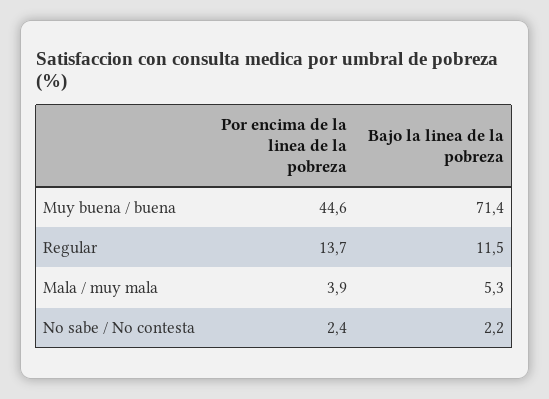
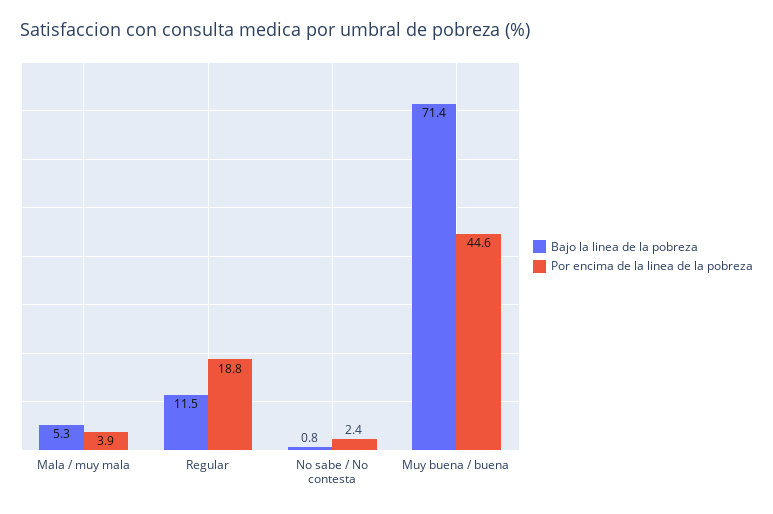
  {
    "Por encima de la linea de la pobreza": {
      "Muy buena / buena": 44.6,
-     "Regular": 13.7,
+     "Regular": 18.8,
      "Mala / muy mala": 3.9,
      "No sabe / No contesta": 2.4
    },
    "Bajo la linea de la pobreza": {
      "Muy buena / buena": 71.4,
      "Regular": 11.5,
      "Mala / muy mala": 5.3,
-     "No sabe / No contesta": 2.2
+     "No sabe / No contesta": 0.8
    }
  }

